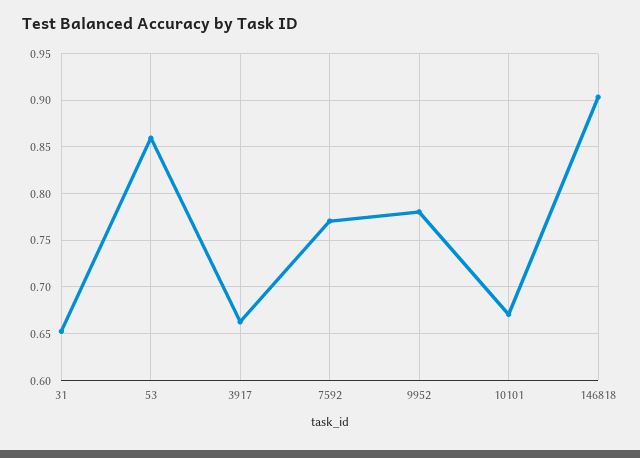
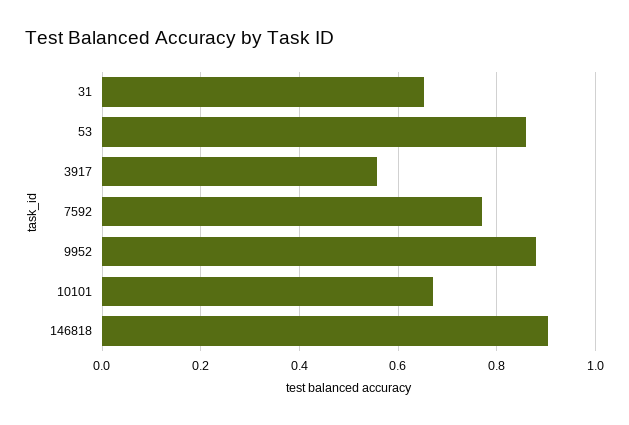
  {
    "31": 0.65,
    "53": 0.86,
-   "3917": 0.66,
+   "3917": 0.56,
    "7592": 0.77,
-   "9952": 0.78,
+   "9952": 0.88,
    "10101": 0.67,
    "146818": 0.9
  }

